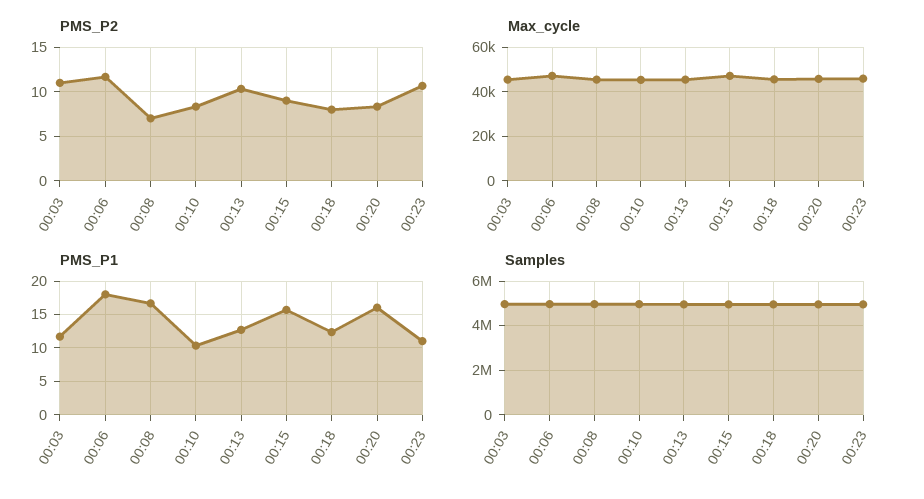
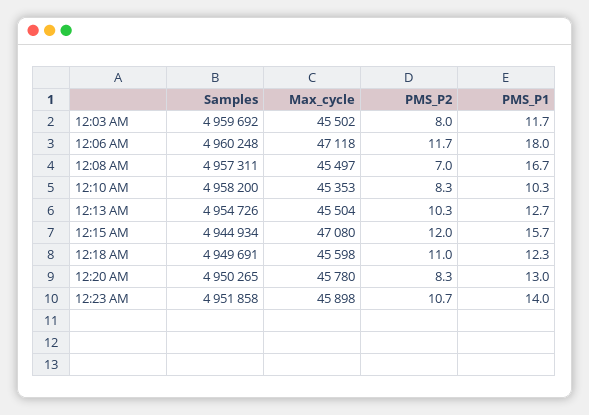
  {
    "PMS_P2": {
-     "00:03": 11,
+     "00:03": 8,
      "00:06": 11.7,
      "00:08": 7,
      "00:10": 8.3,
      "00:13": 10.3,
-     "00:15": 9,
+     "00:15": 12,
-     "00:18": 8,
+     "00:18": 11,
      "00:20": 8.3,
      "00:23": 10.7
    },
    "Max_cycle": {
      "00:03": 45502,
      "00:06": 47118,
      "00:08": 45497,
      "00:10": 45353,
      "00:13": 45504,
      "00:15": 47080,
      "00:18": 45598,
      "00:20": 45780,
      "00:23": 45898
    },
    "PMS_P1": {
      "00:03": 11.7,
      "00:06": 18,
      "00:08": 16.7,
      "00:10": 10.3,
      "00:13": 12.7,
      "00:15": 15.7,
      "00:18": 12.3,
-     "00:20": 16,
+     "00:20": 13,
-     "00:23": 11
+     "00:23": 14
    },
    "Samples": {
      "00:03": 4959692,
      "00:06": 4960248,
      "00:08": 4957311,
      "00:10": 4958200,
      "00:13": 4954726,
      "00:15": 4944934,
      "00:18": 4949691,
      "00:20": 4950265,
      "00:23": 4951858
    }
  }

